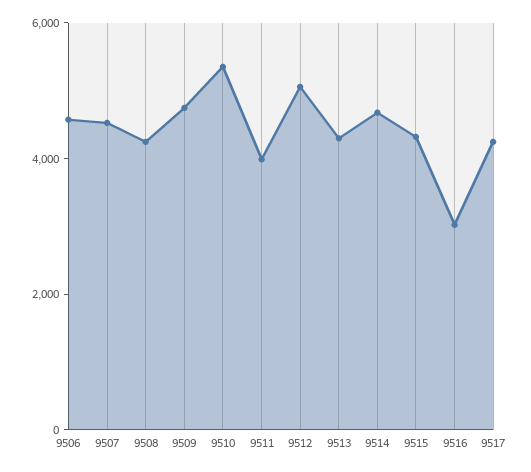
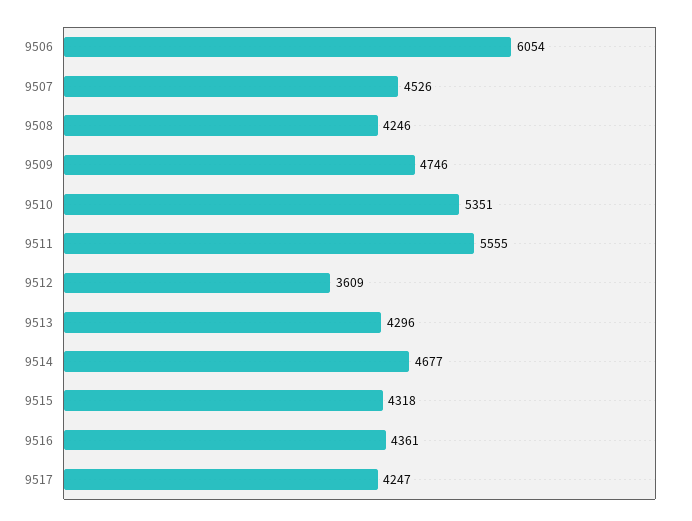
  {
-   "9506": 4500,
+   "9506": 6054,
    "9507": 4526,
    "9508": 4246,
    "9509": 4746,
    "9510": 5351,
-   "9511": 4000,
+   "9511": 5555,
-   "9512": 5000,
+   "9512": 3609,
    "9513": 4296,
    "9514": 4677,
    "9515": 4318,
-   "9516": 3000,
+   "9516": 4361,
    "9517": 4247
  }

